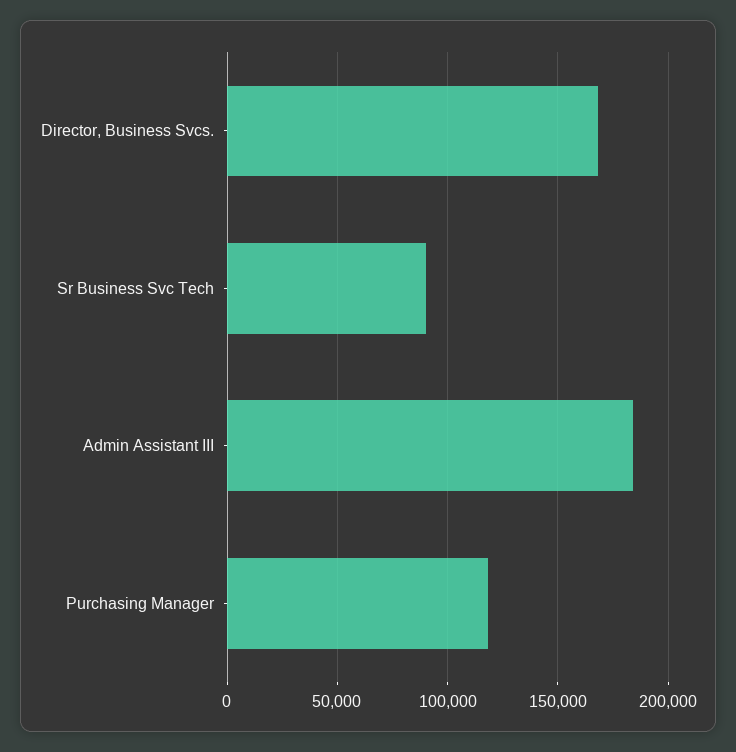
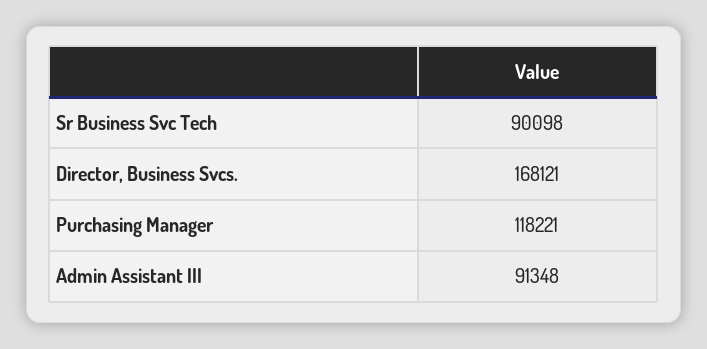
  {
    "Director, Business Svcs.": 168121,
    "Sr Business Svc Tech": 90098,
-   "Admin Assistant III": 185000,
+   "Admin Assistant III": 91348,
    "Purchasing Manager": 118221
  }

